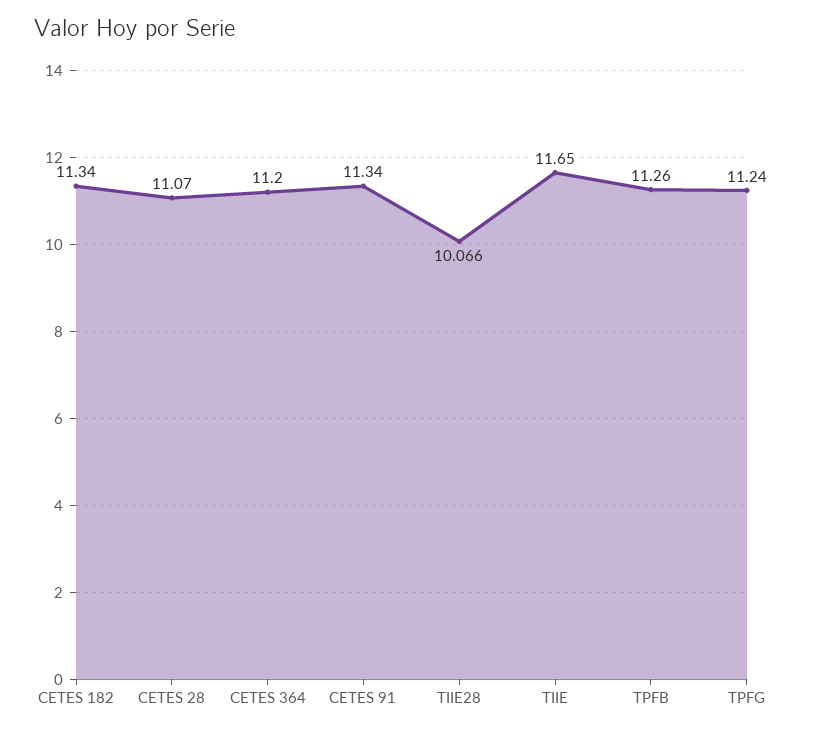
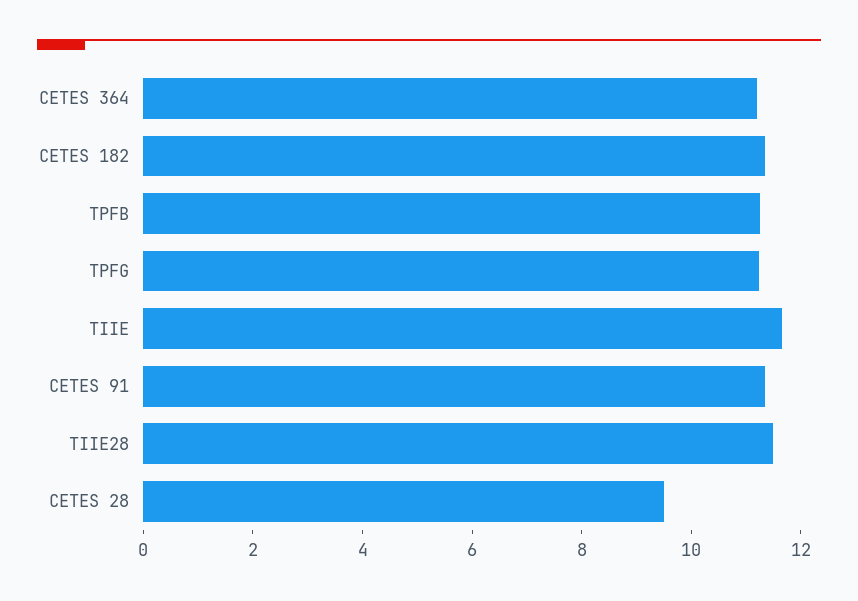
  {
    "CETES 182": 11.34,
-   "CETES 28": 11.07,
+   "CETES 28": 9.5,
    "CETES 364": 11.2,
    "CETES 91": 11.34,
-   "TIIE28": 10.066,
+   "TIIE28": 11.5,
    "TIIE": 11.65,
    "TPFB": 11.26,
    "TPFG": 11.24
  }

